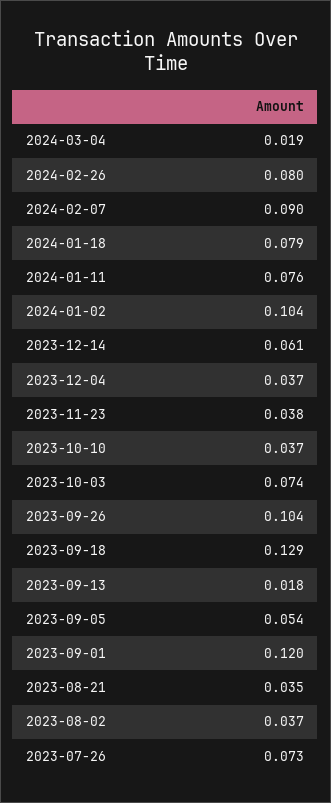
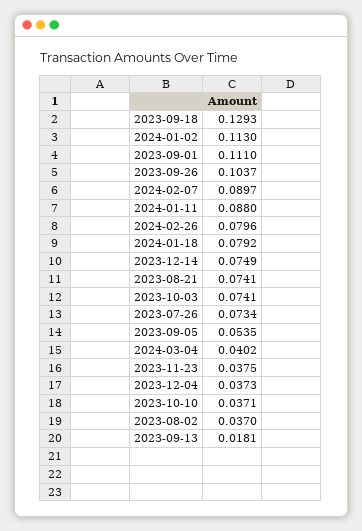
  {
-   "2024-03-04": 0.019,
+   "2024-03-04": 0.0402,
    "2024-02-26": 0.0796,
    "2024-02-07": 0.0897,
    "2024-01-18": 0.0792,
-   "2024-01-11": 0.076,
+   "2024-01-11": 0.088,
-   "2024-01-02": 0.104,
+   "2024-01-02": 0.113,
-   "2023-12-14": 0.061,
+   "2023-12-14": 0.0749,
    "2023-12-04": 0.0373,
    "2023-11-23": 0.0375,
    "2023-10-10": 0.0371,
    "2023-10-03": 0.0741,
    "2023-09-26": 0.1037,
    "2023-09-18": 0.1293,
    "2023-09-13": 0.0181,
    "2023-09-05": 0.0535,
-   "2023-09-01": 0.12,
+   "2023-09-01": 0.111,
-   "2023-08-21": 0.035,
+   "2023-08-21": 0.0741,
    "2023-08-02": 0.037,
    "2023-07-26": 0.0734
  }

